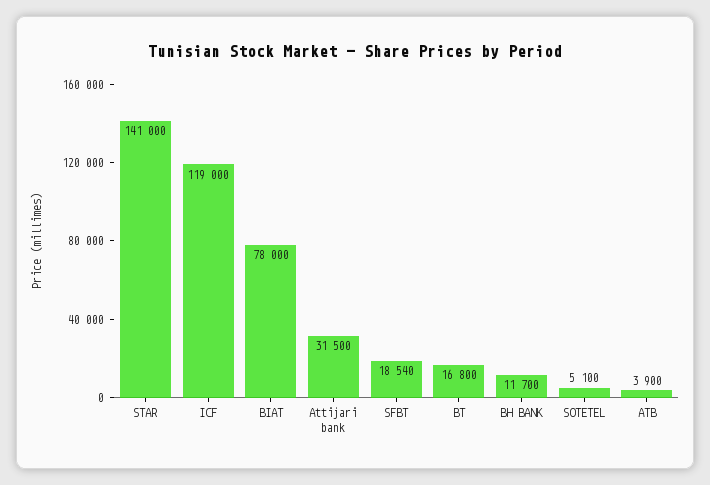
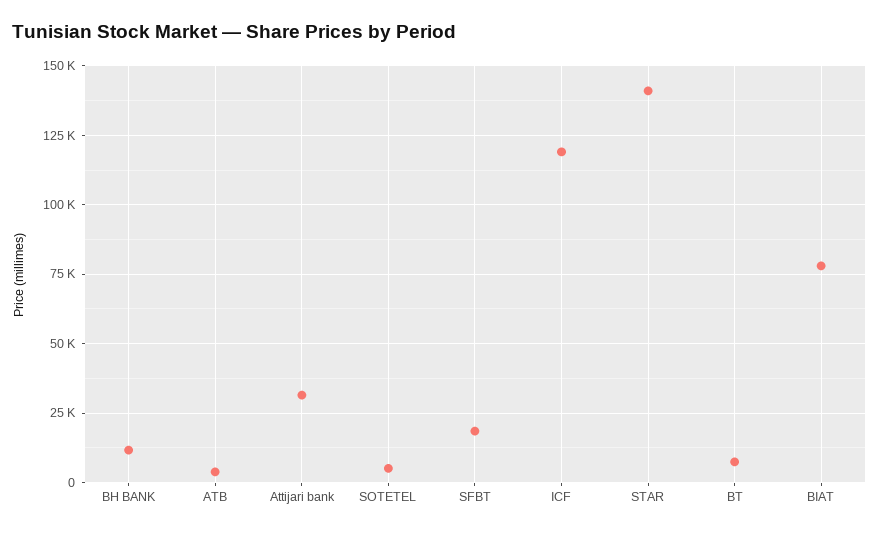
  {
    "STAR": 141000,
    "ICF": 119000,
    "BIAT": 78000,
    "Attijari bank": 31500,
    "SFBT": 18540,
-   "BT": 16800,
+   "BT": 7500,
    "BH BANK": 11700,
    "SOTETEL": 5100,
    "ATB": 3900
  }

